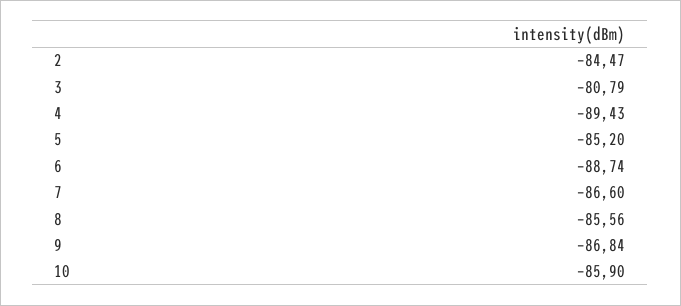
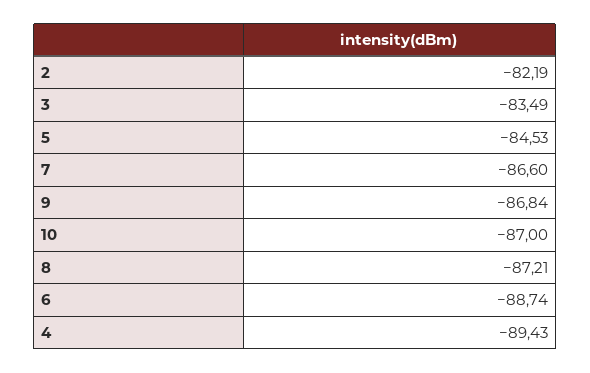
  {
-   "2": -84.47,
+   "2": -82.19,
-   "3": -80.79,
+   "3": -83.49,
    "4": -89.43,
-   "5": -85.2,
+   "5": -84.53,
    "6": -88.74,
    "7": -86.6,
-   "8": -85.56,
+   "8": -87.21,
    "9": -86.84,
-   "10": -85.9
+   "10": -87
  }

